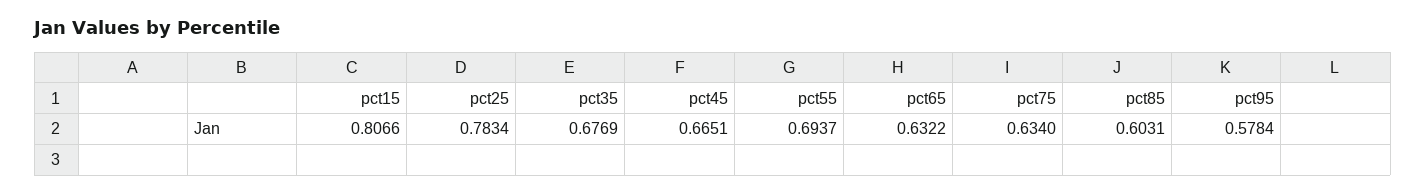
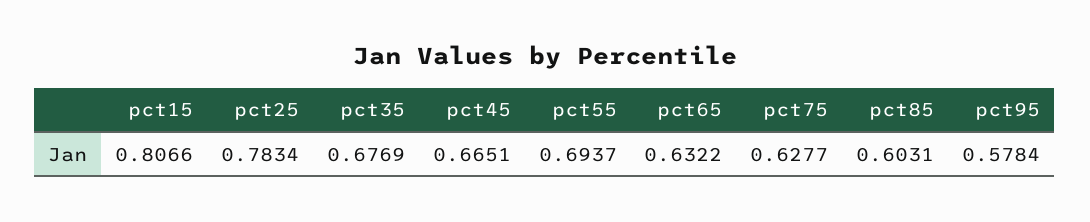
  {
    "pct15": 0.8066,
    "pct25": 0.7834,
    "pct35": 0.6769,
    "pct45": 0.6651,
    "pct55": 0.6937,
    "pct65": 0.6322,
-   "pct75": 0.634,
+   "pct75": 0.6277,
    "pct85": 0.6031,
    "pct95": 0.5784
  }

